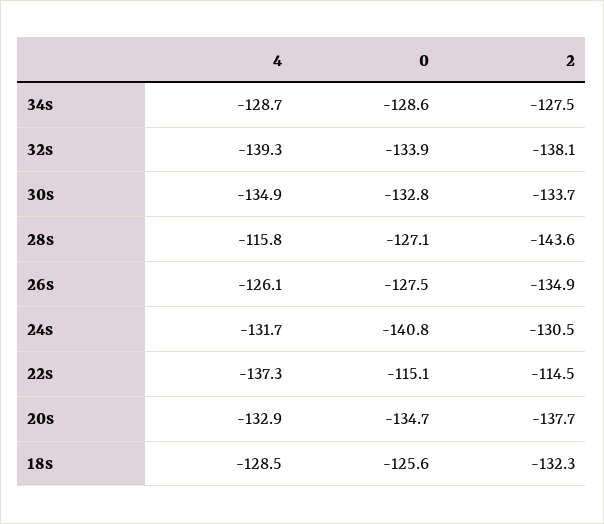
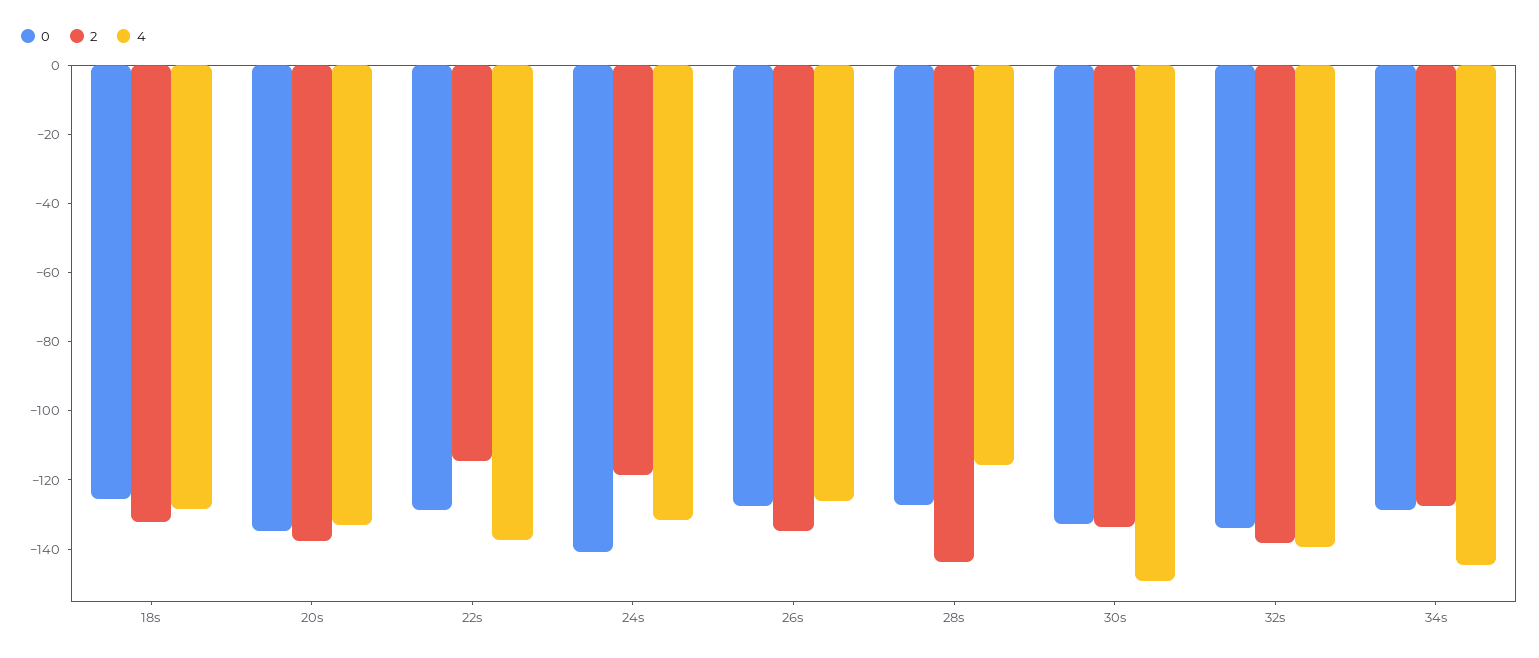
  {
    "4": {
-     "34s": -128.7,
+     "34s": -145,
      "32s": -139.3,
-     "30s": -134.9,
+     "30s": -150,
      "28s": -115.8,
      "26s": -126.1,
      "24s": -131.7,
      "22s": -137.3,
      "20s": -132.9,
      "18s": -128.5
    },
    "0": {
      "34s": -128.6,
      "32s": -133.9,
      "30s": -132.8,
      "28s": -127.1,
      "26s": -127.5,
      "24s": -140.8,
-     "22s": -115.1,
+     "22s": -130,
      "20s": -134.7,
      "18s": -125.6
    },
    "2": {
      "34s": -127.5,
      "32s": -138.1,
      "30s": -133.7,
      "28s": -143.6,
      "26s": -134.9,
-     "24s": -130.5,
+     "24s": -120,
      "22s": -114.5,
      "20s": -137.7,
      "18s": -132.3
    }
  }

